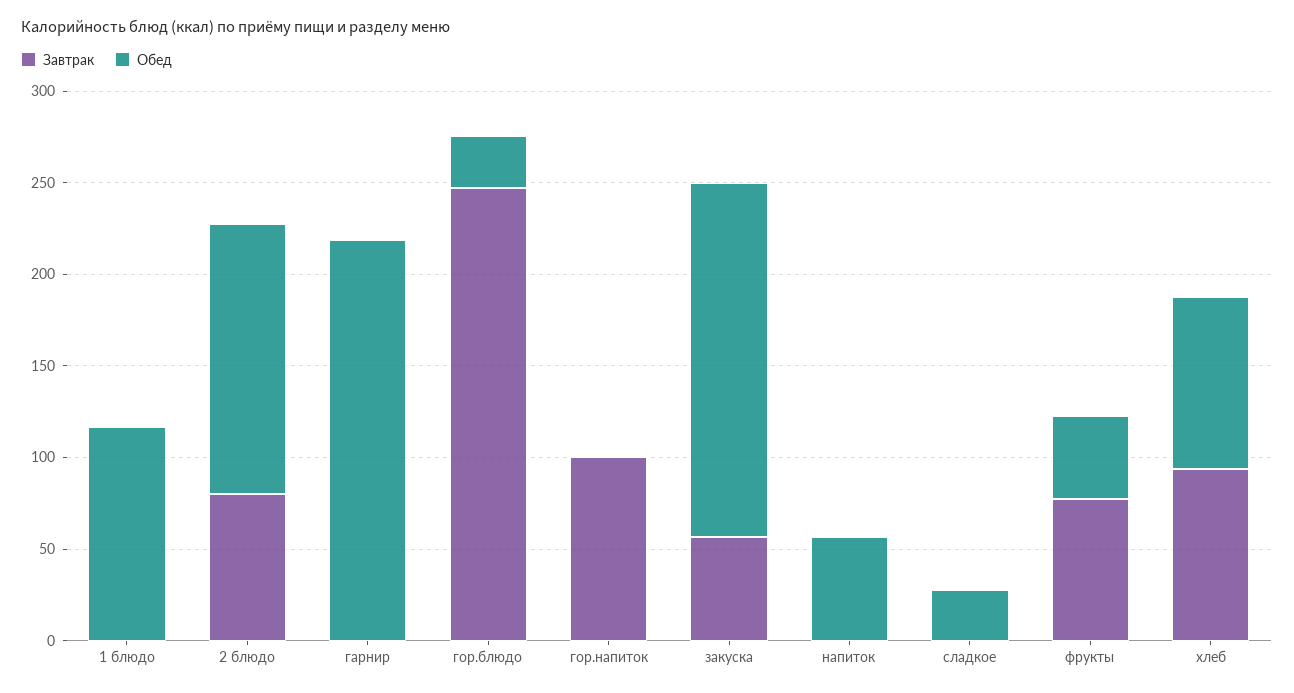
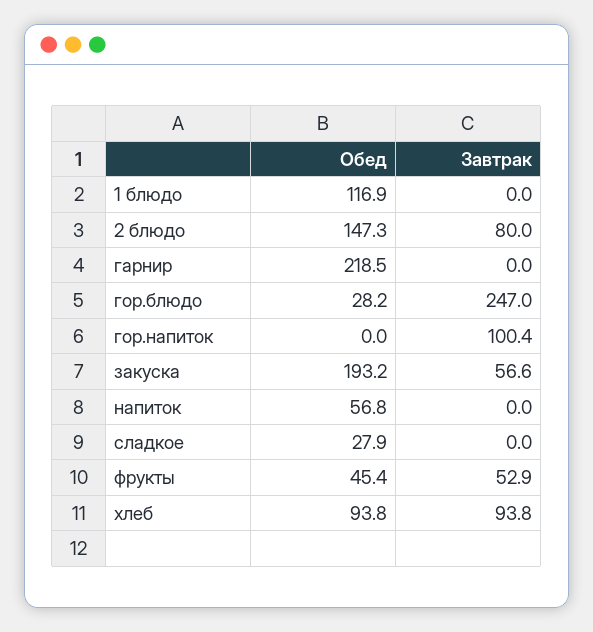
  {
    "Завтрак": {
      "1 блюдо": 0,
      "2 блюдо": 80,
      "гарнир": 0,
      "гор.блюдо": 247,
      "гор.напиток": 100.4,
      "закуска": 56.6,
      "напиток": 0,
      "сладкое": 0,
-     "фрукты": 80,
+     "фрукты": 52.9,
      "хлеб": 93.8
    },
    "Обед": {
      "1 блюдо": 116.9,
      "2 блюдо": 147.3,
      "гарнир": 218.5,
      "гор.блюдо": 28.2,
      "гор.напиток": 0,
      "закуска": 193.2,
      "напиток": 56.8,
      "сладкое": 27.9,
      "фрукты": 45.4,
      "хлеб": 93.8
    }
  }

